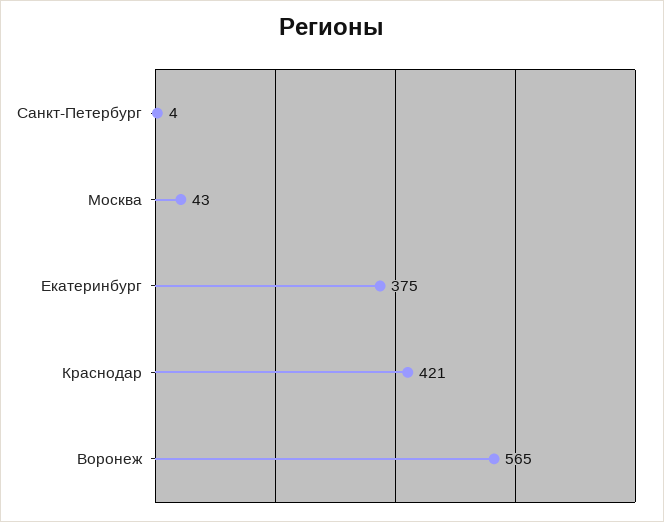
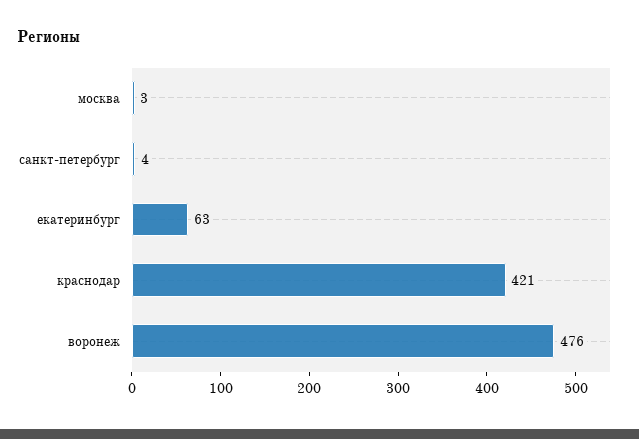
  {
    "Санкт-Петербург": 4,
-   "Москва": 43,
+   "Москва": 3,
-   "Екатеринбург": 375,
+   "Екатеринбург": 63,
    "Краснодар": 421,
-   "Воронеж": 565
+   "Воронеж": 476
  }

